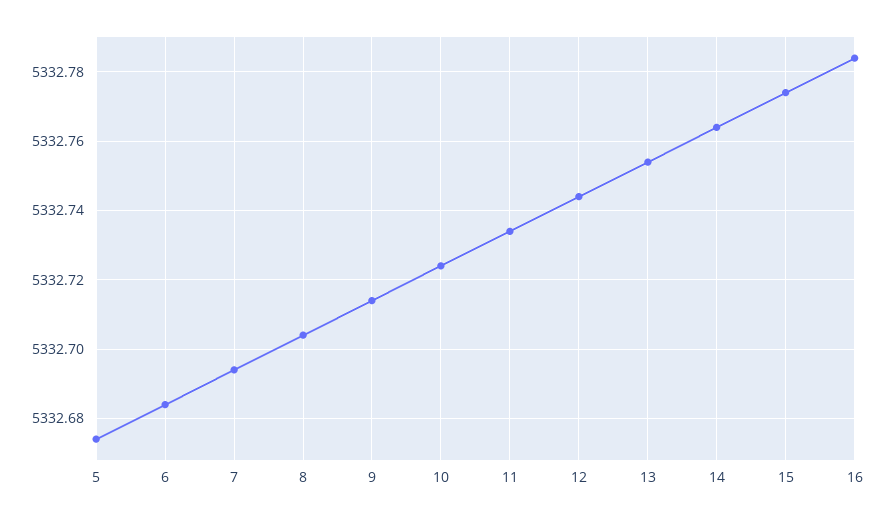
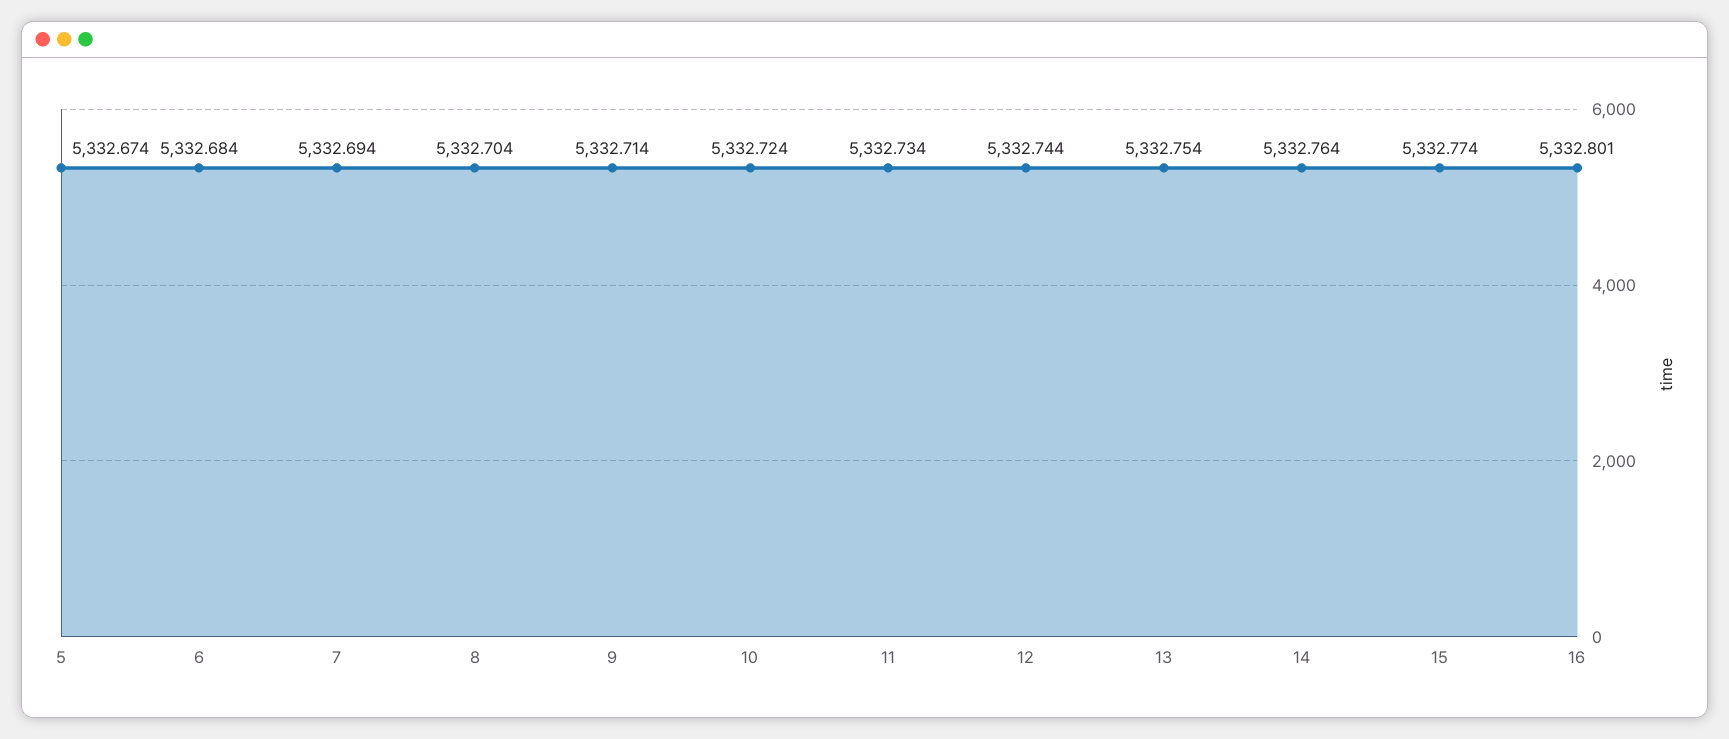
  {
    "5": 5332.674,
    "6": 5332.684,
    "7": 5332.694,
    "8": 5332.704,
    "9": 5332.714,
    "10": 5332.724,
    "11": 5332.734,
    "12": 5332.744,
    "13": 5332.754,
    "14": 5332.764,
    "15": 5332.774,
-   "16": 5332.785
+   "16": 5332.801
  }

